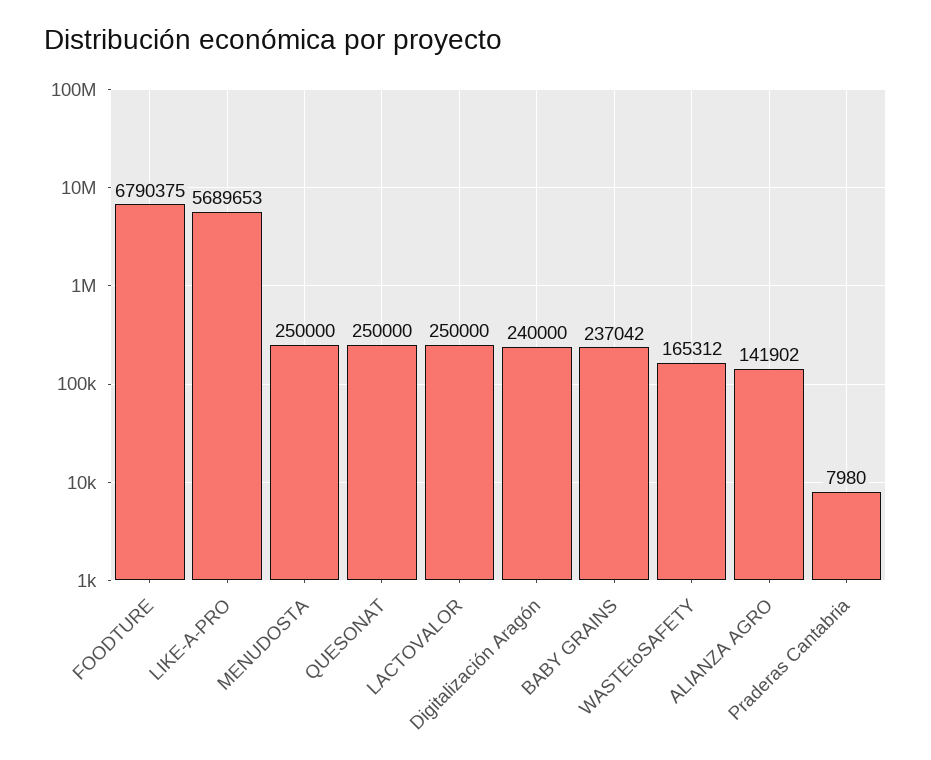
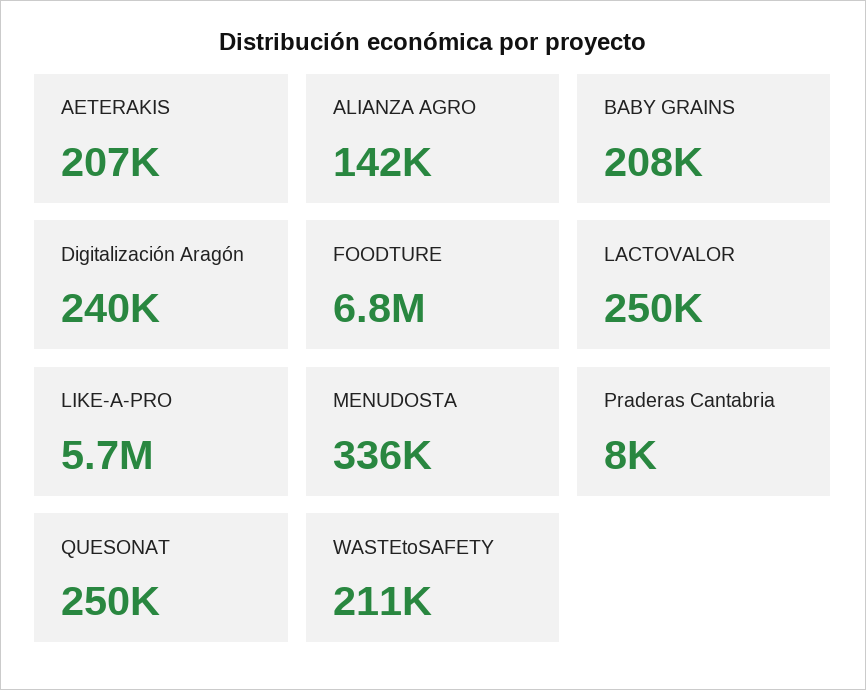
  {
    "FOODTURE": 6790375,
    "LIKE-A-PRO": 5689653,
-   "MENUDOSTA": 250000,
+   "MENUDOSTA": 336000,
    "QUESONAT": 250000,
    "LACTOVALOR": 250000,
    "Digitalización Aragón": 240000,
-   "BABY GRAINS": 237042,
+   "BABY GRAINS": 208000,
-   "WASTEtoSAFETY": 165312,
+   "WASTEtoSAFETY": 211000,
    "ALIANZA AGRO": 141902,
-   "Praderas Cantabria": 7980
+   "Praderas Cantabria": 7980,
+   "AETERAKIS": 207000
  }

